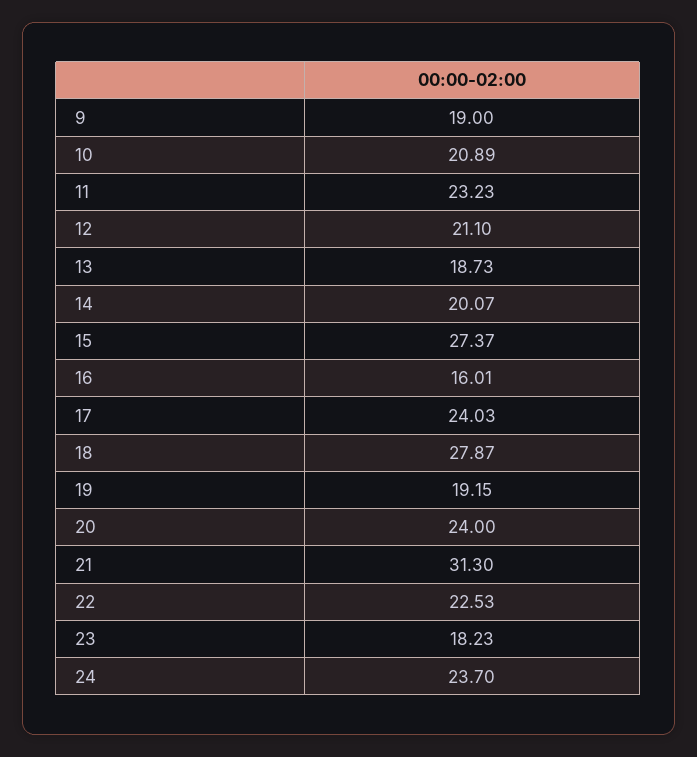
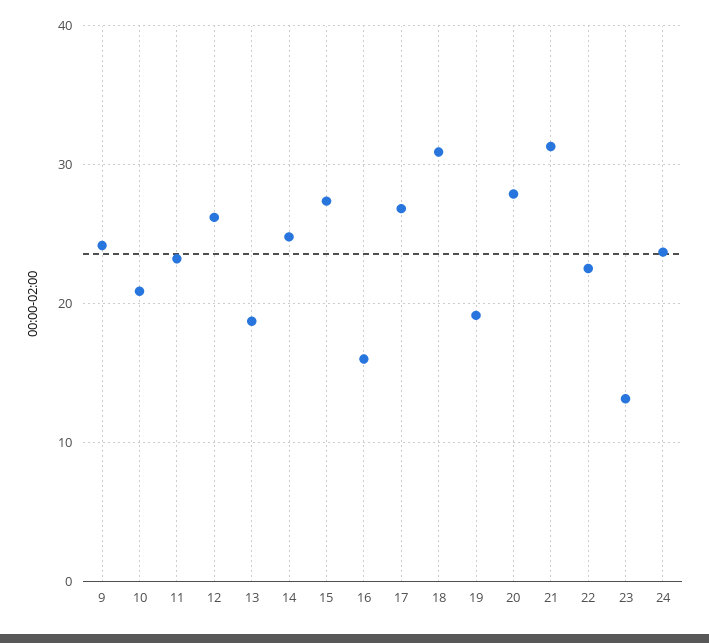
  {
-   "9": 19,
+   "9": 24,
    "10": 20.89,
    "11": 23.23,
-   "12": 21.1,
+   "12": 26,
    "13": 18.73,
-   "14": 20.07,
+   "14": 25,
    "15": 27.37,
    "16": 16.01,
-   "17": 24.03,
+   "17": 27,
-   "18": 27.87,
+   "18": 31,
    "19": 19.15,
-   "20": 24,
+   "20": 28,
    "21": 31.3,
    "22": 22.53,
-   "23": 18.23,
+   "23": 13,
    "24": 23.7
  }

